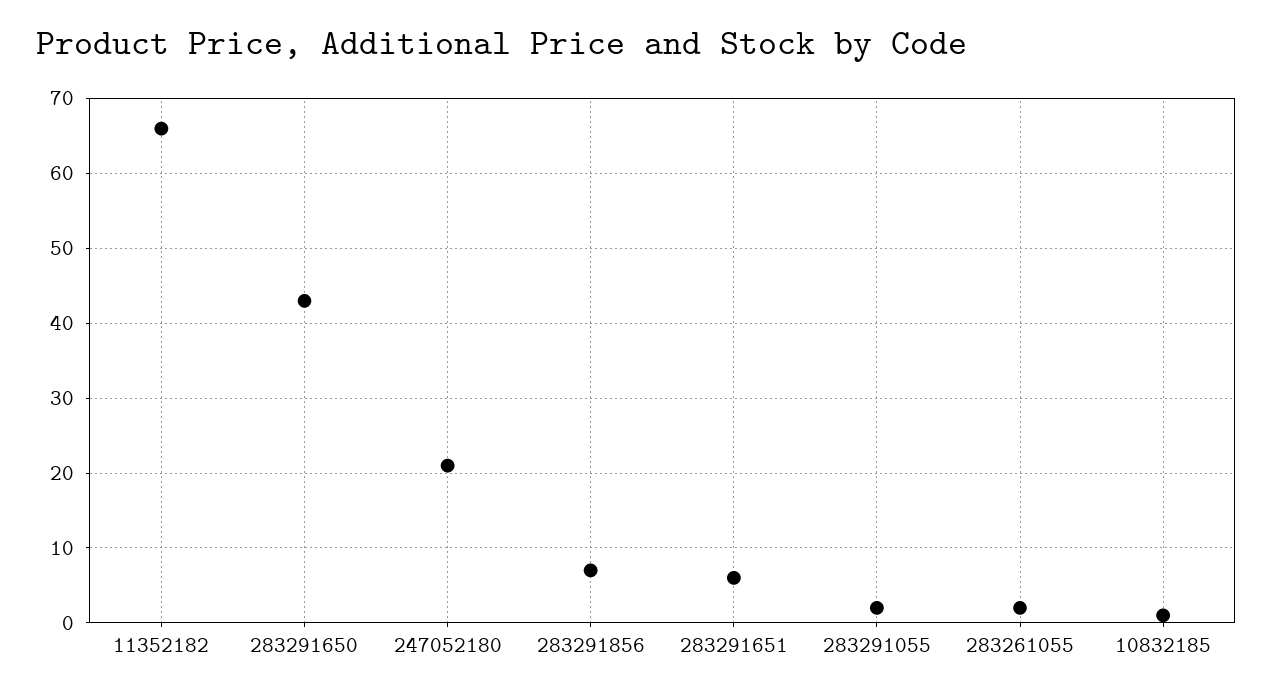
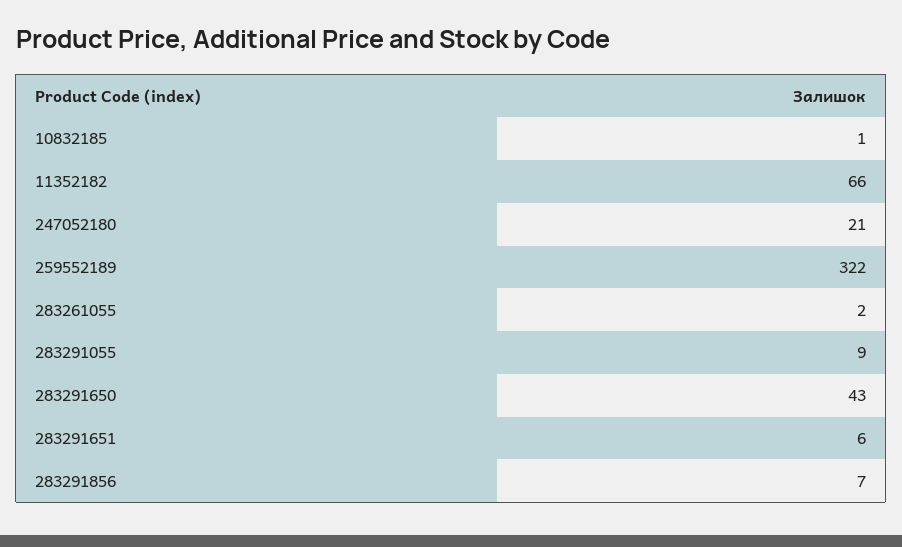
  {
    "11352182": 66,
    "283291650": 43,
    "247052180": 21,
    "283291856": 7,
    "283291651": 6,
-   "283291055": 2,
+   "283291055": 9,
    "283261055": 2,
-   "10832185": 1
+   "10832185": 1,
+   "259552189": 322
  }

